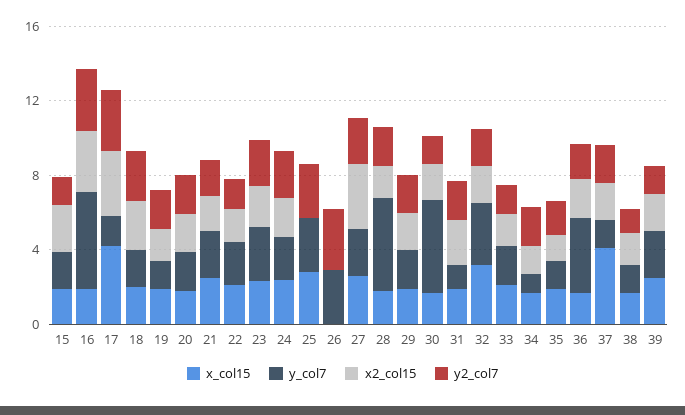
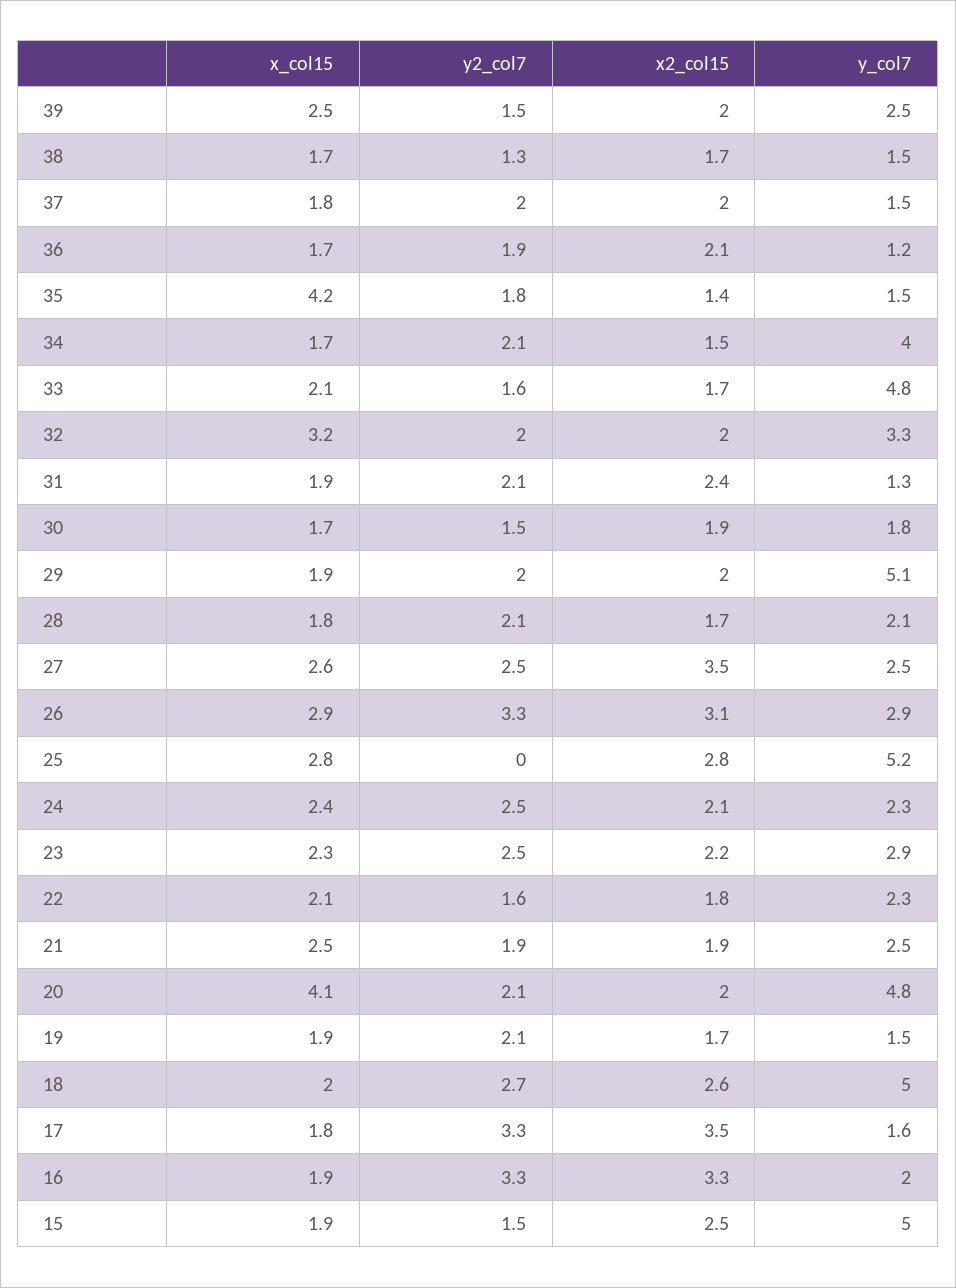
  {
    "x_col15": {
      "15": 1.9,
      "16": 1.9,
-     "17": 4,
+     "17": 1.8,
      "18": 2,
      "19": 1.9,
-     "20": 2,
+     "20": 4.1,
      "21": 2.5,
      "22": 2.1,
      "23": 2.3,
      "24": 2.4,
      "25": 2.8,
-     "26": 0,
+     "26": 2.9,
      "27": 2.6,
      "28": 1.8,
      "29": 1.9,
      "30": 1.7,
      "31": 1.9,
      "32": 3.2,
      "33": 2.1,
      "34": 1.7,
-     "35": 2,
+     "35": 4.2,
      "36": 1.7,
-     "37": 4,
+     "37": 1.8,
      "38": 1.7,
      "39": 2.5
    },
    "y_col7": {
-     "15": 2,
+     "15": 5,
-     "16": 5,
+     "16": 2,
      "17": 1.6,
-     "18": 2,
+     "18": 5,
      "19": 1.5,
-     "20": 2,
+     "20": 4.8,
      "21": 2.5,
      "22": 2.3,
      "23": 2.9,
      "24": 2.3,
-     "25": 3,
+     "25": 5.2,
      "26": 2.9,
      "27": 2.5,
-     "28": 5,
+     "28": 2.1,
-     "29": 2,
+     "29": 5.1,
-     "30": 5,
+     "30": 1.8,
      "31": 1.3,
      "32": 3.3,
-     "33": 2,
+     "33": 4.8,
-     "34": 1,
+     "34": 4,
      "35": 1.5,
-     "36": 4,
+     "36": 1.2,
      "37": 1.5,
      "38": 1.5,
      "39": 2.5
    },
    "x2_col15": {
      "15": 2.5,
      "16": 3.3,
      "17": 3.5,
      "18": 2.6,
      "19": 1.7,
      "20": 2,
      "21": 1.9,
      "22": 1.8,
      "23": 2.2,
      "24": 2.1,
-     "25": 0,
+     "25": 2.8,
-     "26": 0,
+     "26": 3.1,
      "27": 3.5,
      "28": 1.7,
      "29": 2,
      "30": 1.9,
      "31": 2.4,
      "32": 2,
      "33": 1.7,
      "34": 1.5,
      "35": 1.4,
      "36": 2.1,
      "37": 2,
      "38": 1.7,
      "39": 2
    },
    "y2_col7": {
      "15": 1.5,
      "16": 3.3,
      "17": 3.3,
      "18": 2.7,
      "19": 2.1,
      "20": 2.1,
      "21": 1.9,
      "22": 1.6,
      "23": 2.5,
      "24": 2.5,
-     "25": 3,
+     "25": 0,
      "26": 3.3,
      "27": 2.5,
      "28": 2.1,
      "29": 2,
      "30": 1.5,
      "31": 2.1,
      "32": 2,
      "33": 1.6,
      "34": 2.1,
      "35": 1.8,
      "36": 1.9,
      "37": 2,
      "38": 1.3,
      "39": 1.5
    }
  }

